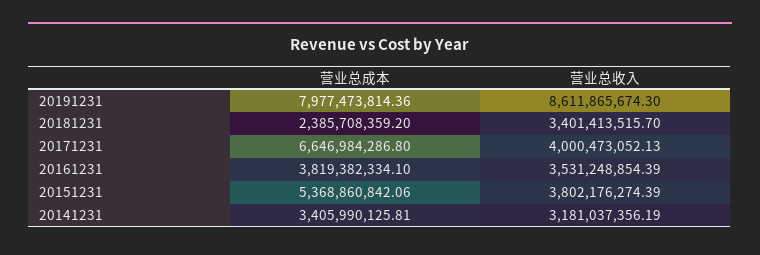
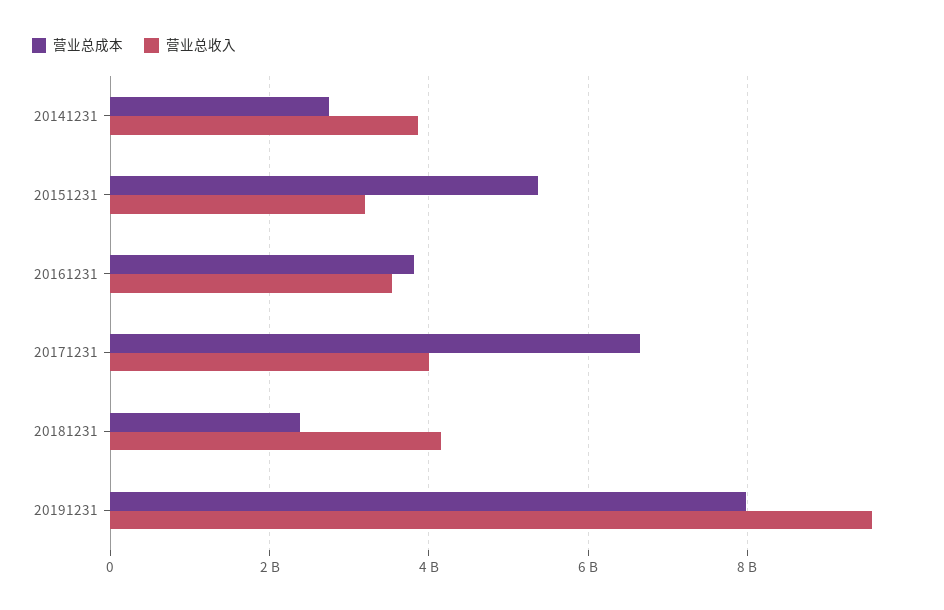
  {
    "营业总成本": {
      "20191231": 7977473814.36,
      "20181231": 2385708359.2,
      "20171231": 6646984286.8,
      "20161231": 3819382334.1,
      "20151231": 5368860842.06,
-     "20141231": 3405990125.81
+     "20141231": 2800000000
    },
    "营业总收入": {
-     "20191231": 8611865674.3,
+     "20191231": 9600000000,
-     "20181231": 3401413515.7,
+     "20181231": 4200000000,
      "20171231": 4000473052.13,
      "20161231": 3531248854.39,
-     "20151231": 3802176274.39,
+     "20151231": 3200000000,
-     "20141231": 3181037356.19
+     "20141231": 3800000000
    }
  }

